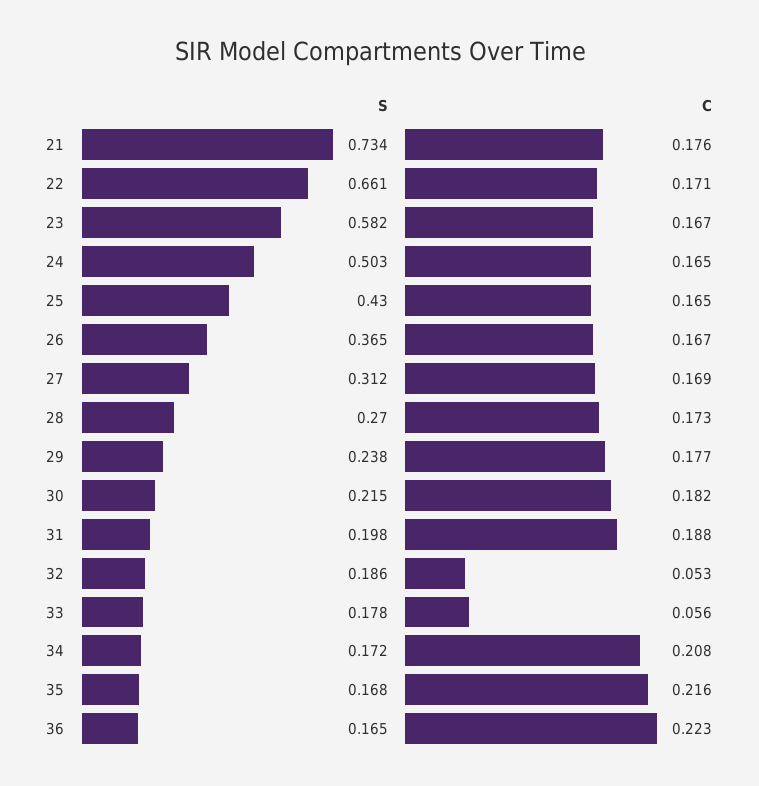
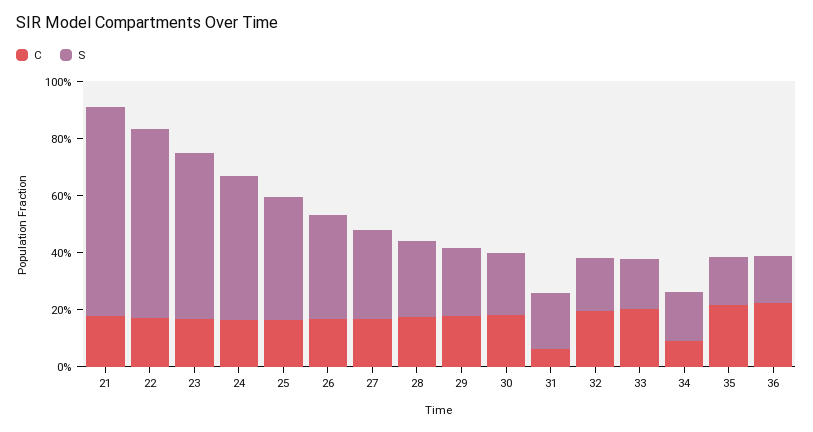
  {
    "S": {
      "21": 0.734,
      "22": 0.661,
      "23": 0.582,
      "24": 0.503,
      "25": 0.43,
      "26": 0.365,
      "27": 0.312,
      "28": 0.27,
      "29": 0.238,
      "30": 0.215,
      "31": 0.198,
      "32": 0.186,
      "33": 0.178,
      "34": 0.172,
      "35": 0.168,
      "36": 0.165
    },
    "C": {
      "21": 0.176,
      "22": 0.171,
      "23": 0.167,
      "24": 0.165,
      "25": 0.165,
      "26": 0.167,
      "27": 0.169,
      "28": 0.173,
      "29": 0.177,
      "30": 0.182,
-     "31": 0.188,
+     "31": 0.05,
-     "32": 0.053,
+     "32": 0.2,
-     "33": 0.056,
+     "33": 0.2,
-     "34": 0.208,
+     "34": 0.1,
      "35": 0.216,
      "36": 0.223
    }
  }

